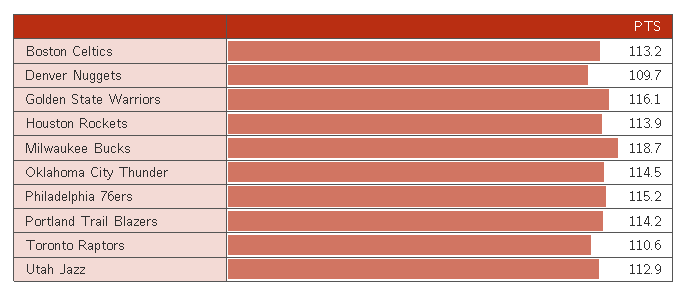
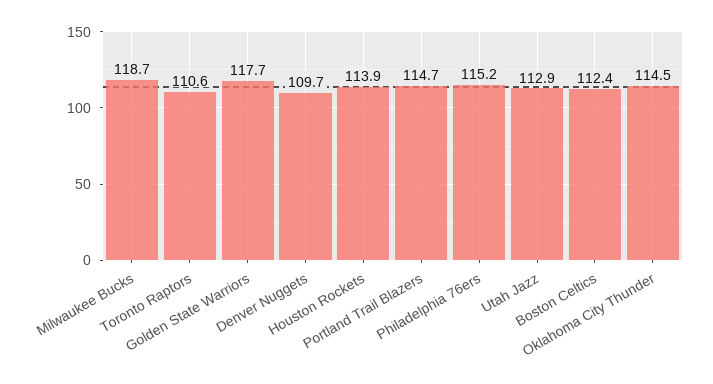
  {
-   "Boston Celtics": 113.2,
+   "Boston Celtics": 112.4,
    "Denver Nuggets": 109.7,
-   "Golden State Warriors": 116.1,
+   "Golden State Warriors": 117.7,
    "Houston Rockets": 113.9,
    "Milwaukee Bucks": 118.7,
    "Oklahoma City Thunder": 114.5,
    "Philadelphia 76ers": 115.2,
-   "Portland Trail Blazers": 114.2,
+   "Portland Trail Blazers": 114.7,
    "Toronto Raptors": 110.6,
    "Utah Jazz": 112.9
  }

